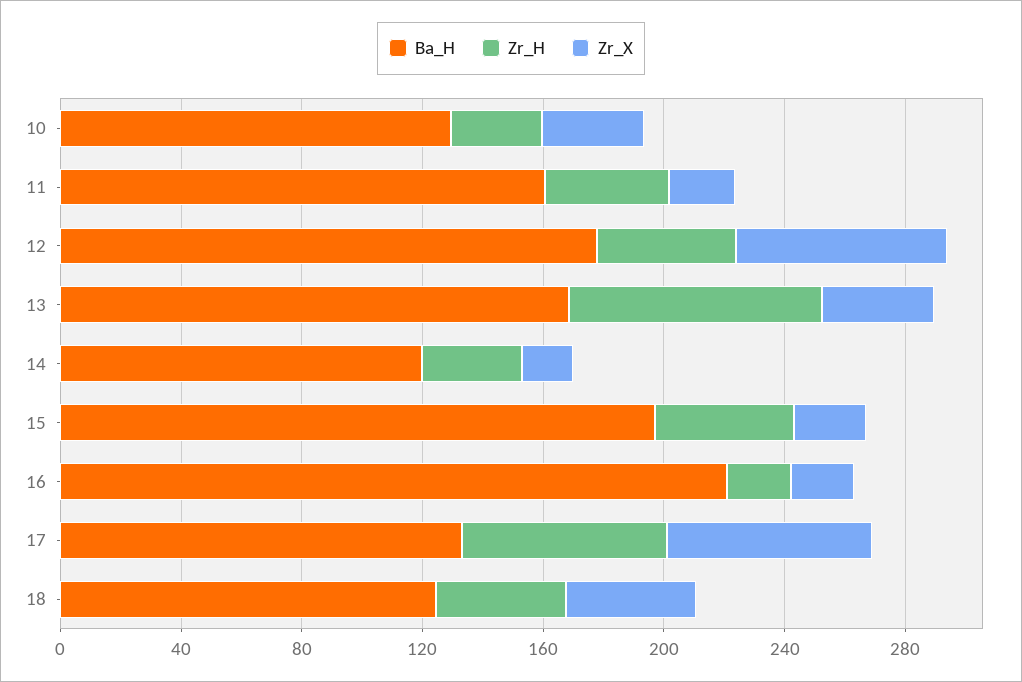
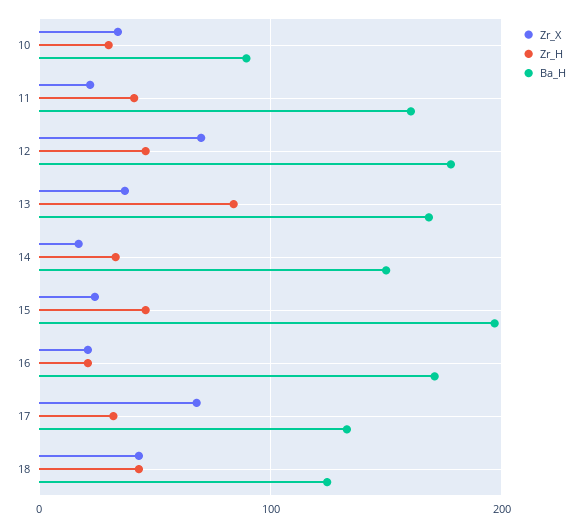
  {
    "Ba_H": {
-     "10": 130,
+     "10": 90,
      "11": 160,
      "12": 180,
      "13": 170,
-     "14": 120,
+     "14": 150,
      "15": 200,
-     "16": 220,
+     "16": 170,
      "17": 130,
      "18": 120
    },
    "Zr_H": {
      "10": 30,
      "11": 40,
      "12": 50,
      "13": 80,
      "14": 30,
      "15": 50,
      "16": 20,
-     "17": 70,
+     "17": 30,
      "18": 40
    },
    "Zr_X": {
      "10": 30,
      "11": 20,
      "12": 70,
      "13": 40,
      "14": 20,
      "15": 20,
      "16": 20,
      "17": 70,
      "18": 40
    }
  }

